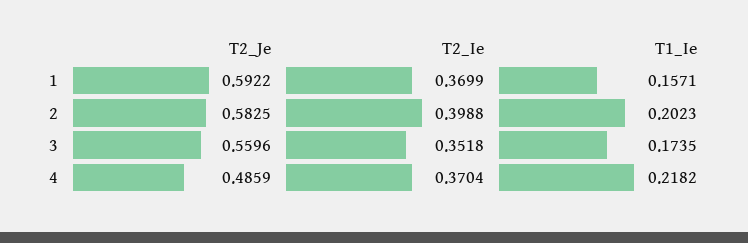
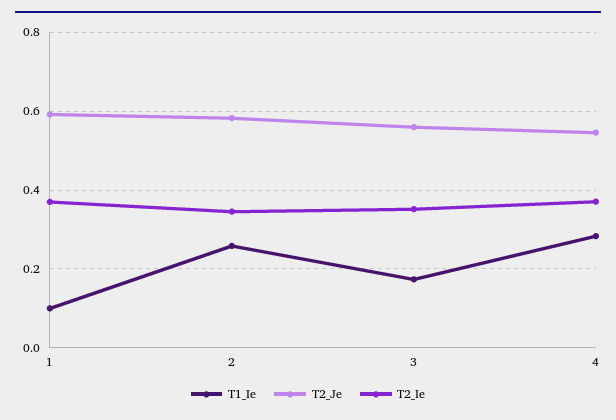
  {
    "T2_Je": {
      "1": 0.5922,
      "2": 0.5825,
      "3": 0.5596,
-     "4": 0.4859
+     "4": 0.54
    },
    "T2_Ie": {
      "1": 0.3699,
-     "2": 0.3988,
+     "2": 0.34,
      "3": 0.3518,
      "4": 0.3704
    },
    "T1_Ie": {
-     "1": 0.1571,
+     "1": 0.1,
-     "2": 0.2023,
+     "2": 0.26,
      "3": 0.1735,
-     "4": 0.2182
+     "4": 0.28
    }
  }

